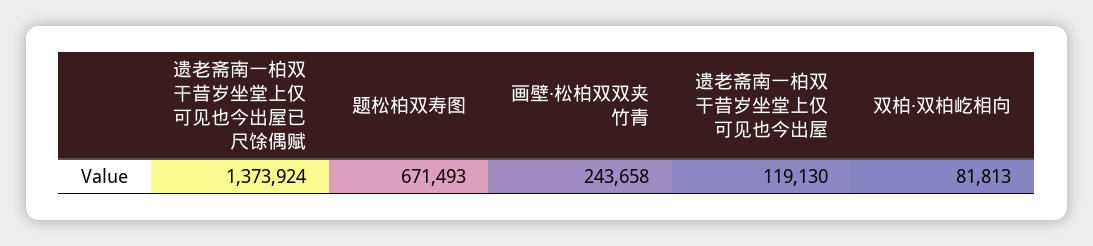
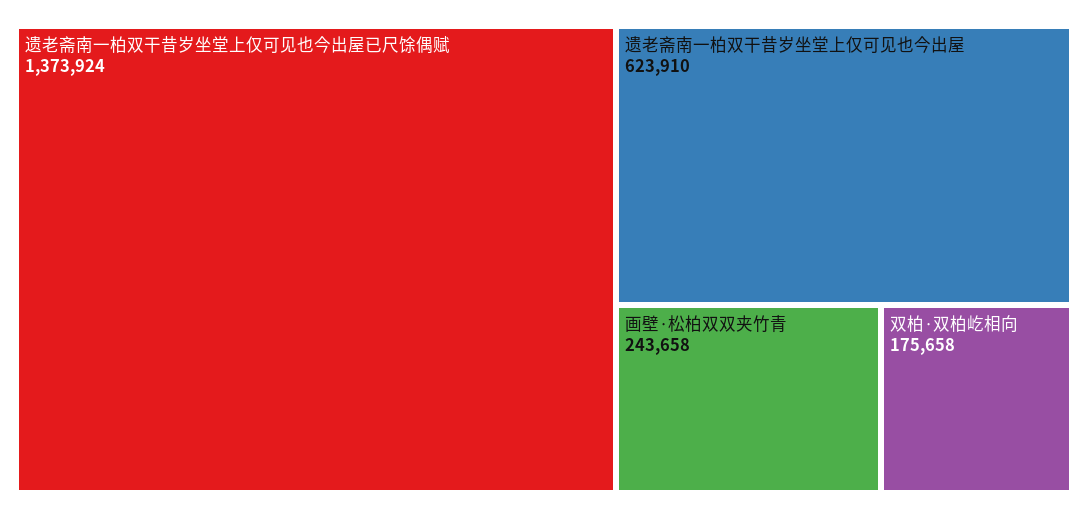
  {
    "遗老斋南一柏双干昔岁坐堂上仅可见也今出屋已尺馀偶赋": 1373924,
-   "题松柏双寿图": 671493,
    "画壁·松柏双双夹竹青": 243658,
-   "遗老斋南一柏双干昔岁坐堂上仅可见也今出屋": 119130,
+   "遗老斋南一柏双干昔岁坐堂上仅可见也今出屋": 623910,
-   "双柏·双柏屹相向": 81813
+   "双柏·双柏屹相向": 175658
  }

